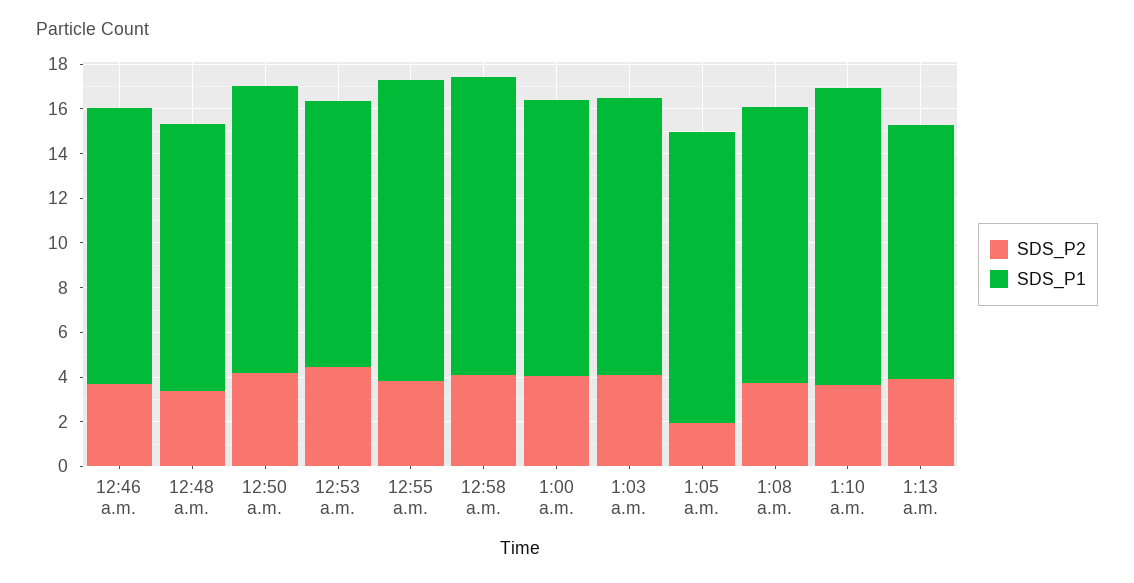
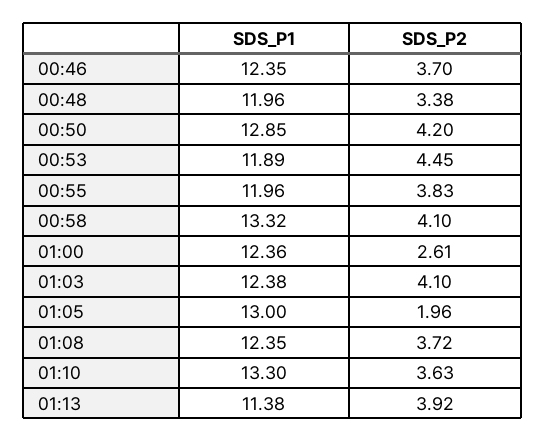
  {
    "SDS_P2": {
      "12:46 a.m.": 3.7,
      "12:48 a.m.": 3.38,
      "12:50 a.m.": 4.2,
      "12:53 a.m.": 4.45,
      "12:55 a.m.": 3.83,
      "12:58 a.m.": 4.1,
-     "1:00 a.m.": 4,
+     "1:00 a.m.": 2.61,
      "1:03 a.m.": 4.1,
      "1:05 a.m.": 1.96,
      "1:08 a.m.": 3.72,
      "1:10 a.m.": 3.63,
      "1:13 a.m.": 3.92
    },
    "SDS_P1": {
      "12:46 a.m.": 12.35,
      "12:48 a.m.": 11.96,
      "12:50 a.m.": 12.85,
      "12:53 a.m.": 11.89,
-     "12:55 a.m.": 13.5,
+     "12:55 a.m.": 11.96,
      "12:58 a.m.": 13.32,
      "1:00 a.m.": 12.36,
      "1:03 a.m.": 12.38,
      "1:05 a.m.": 13,
      "1:08 a.m.": 12.35,
      "1:10 a.m.": 13.3,
      "1:13 a.m.": 11.38
    }
  }

